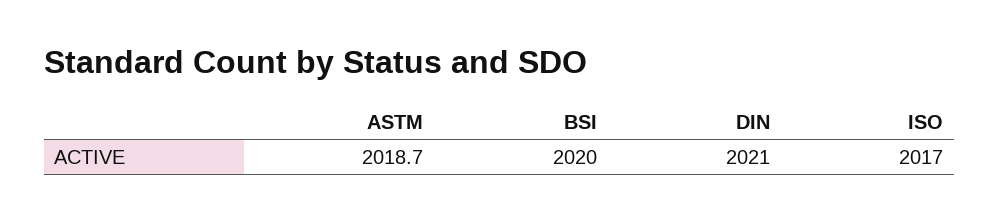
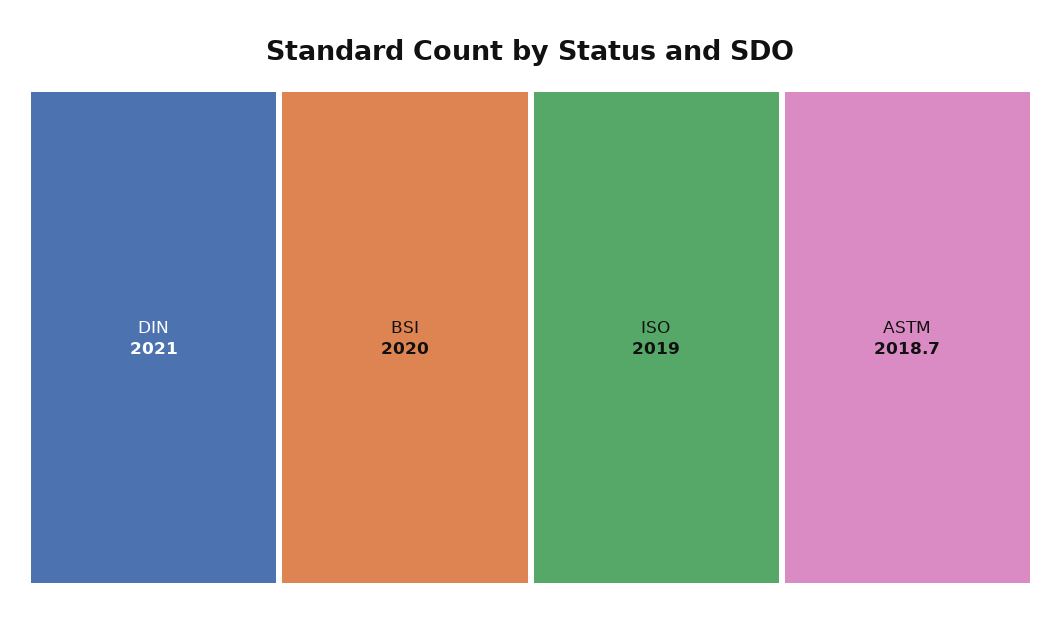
  {
    "ASTM": 2018.7,
    "BSI": 2020,
    "DIN": 2021,
-   "ISO": 2017
+   "ISO": 2019
  }

